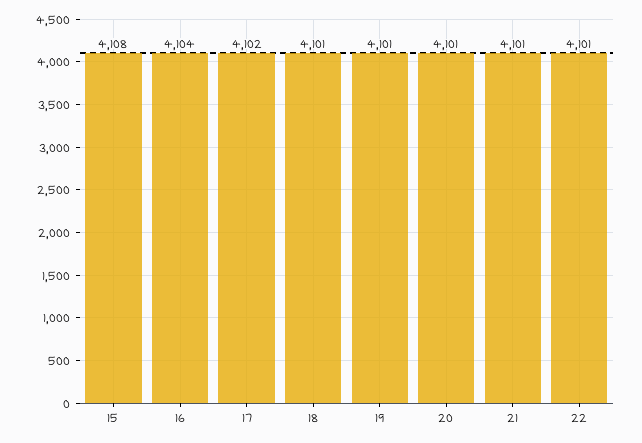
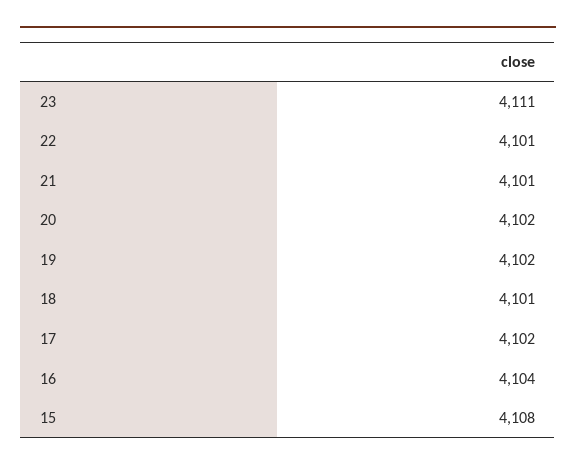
  {
    "15": 4108,
    "16": 4104,
    "17": 4102,
    "18": 4101,
-   "19": 4101,
+   "19": 4102,
-   "20": 4101,
+   "20": 4102,
    "21": 4101,
-   "22": 4101
+   "22": 4101,
+   "23": 4111
  }

